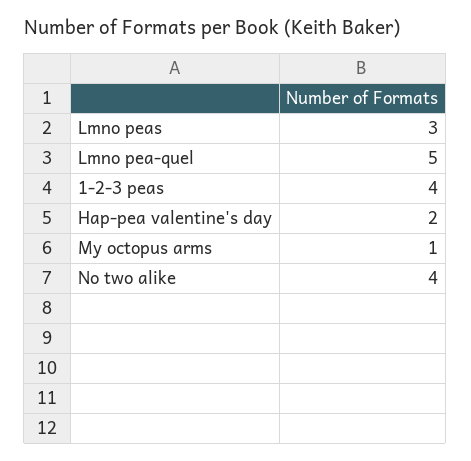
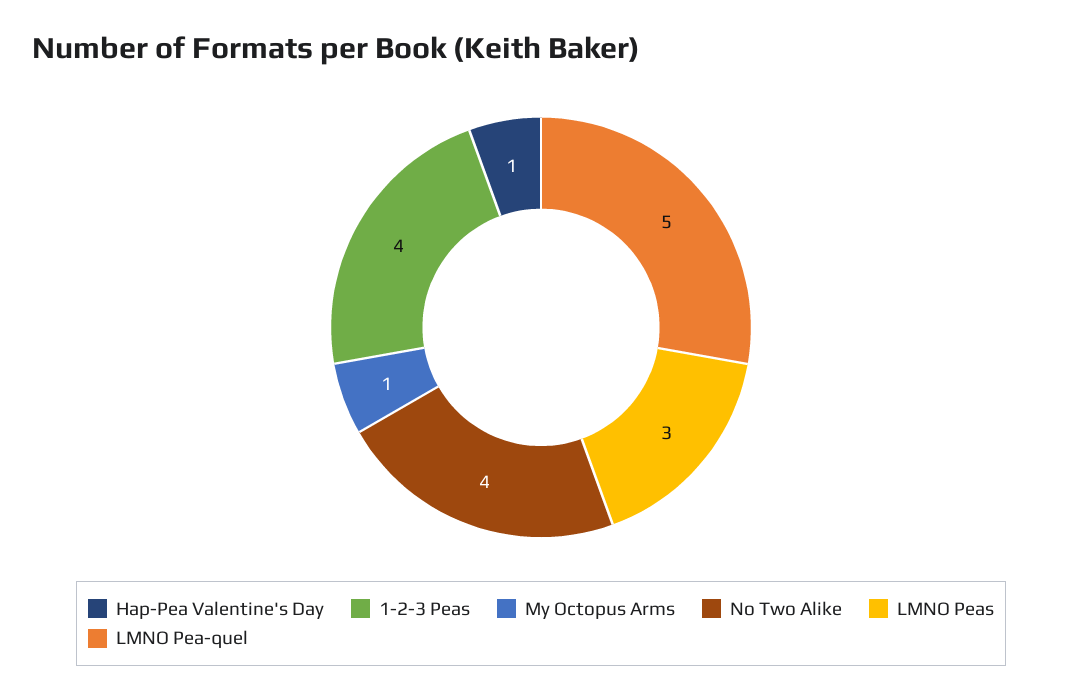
  {
    "Lmno peas": 3,
    "Lmno pea-quel": 5,
    "1-2-3 peas": 4,
-   "Hap-pea valentine's day": 2,
+   "Hap-pea valentine's day": 1,
    "My octopus arms": 1,
    "No two alike": 4
  }

